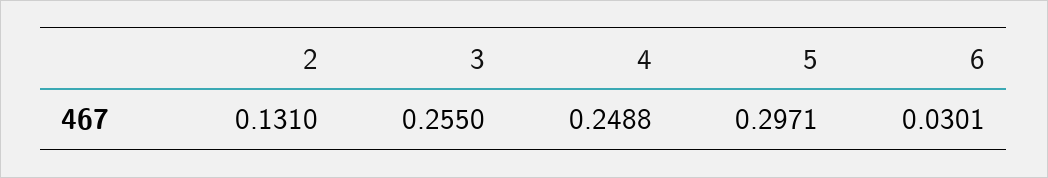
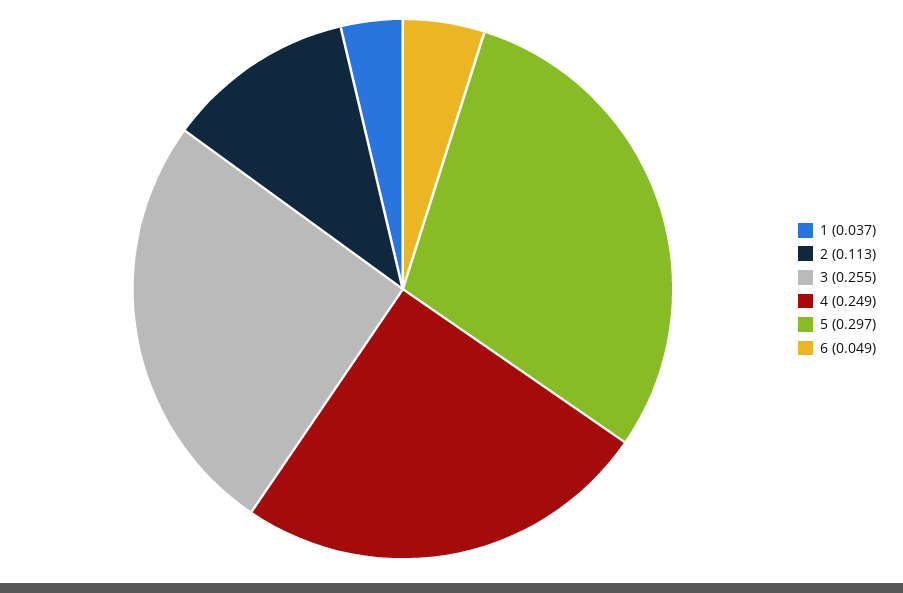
  {
-   "2": 0.131,
+   "2": 0.113,
    "3": 0.255,
    "4": 0.2488,
    "5": 0.2971,
-   "6": 0.0301
+   "6": 0.049,
+   "1": 0.037
  }

